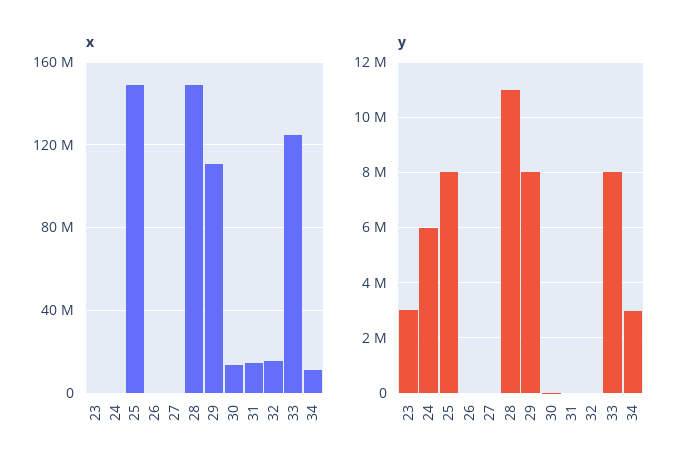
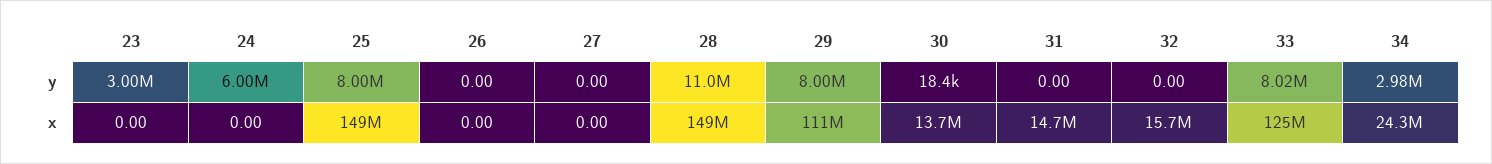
  {
    "x": {
      "23": 0,
      "24": 0,
      "25": 149000000,
      "26": 0,
      "27": 0,
      "28": 149000000,
      "29": 111000000,
      "30": 13700000,
      "31": 14700000,
      "32": 15700000,
      "33": 125000000,
-     "34": 10000000
+     "34": 24300000
    },
    "y": {
      "23": 3000000,
      "24": 6000000,
      "25": 8000000,
      "26": 0,
      "27": 0,
      "28": 11000000,
      "29": 8000000,
      "30": 18400,
      "31": 0,
      "32": 0,
      "33": 8020000,
      "34": 2980000
    }
  }

